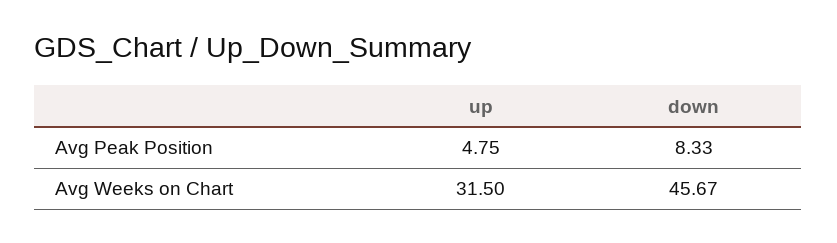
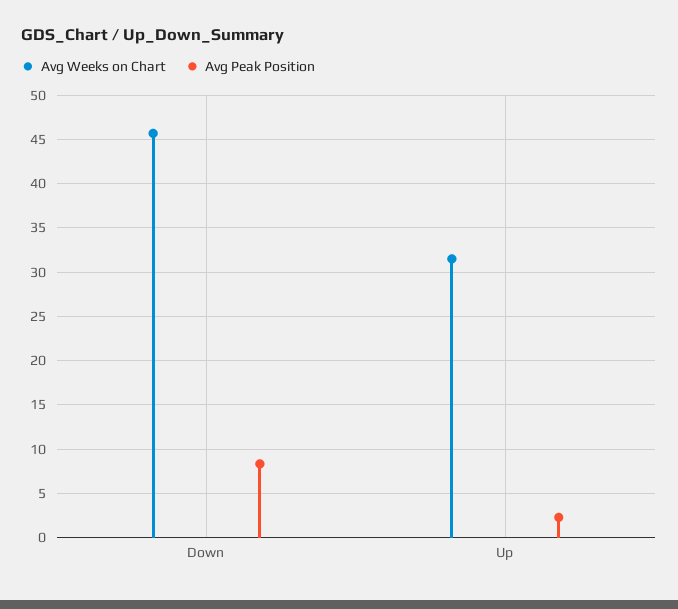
  {
    "Avg Peak Position": {
-     "up": 4.75,
+     "up": 2,
      "down": 8.33
    },
    "Avg Weeks on Chart": {
      "up": 31.5,
      "down": 45.67
    }
  }

